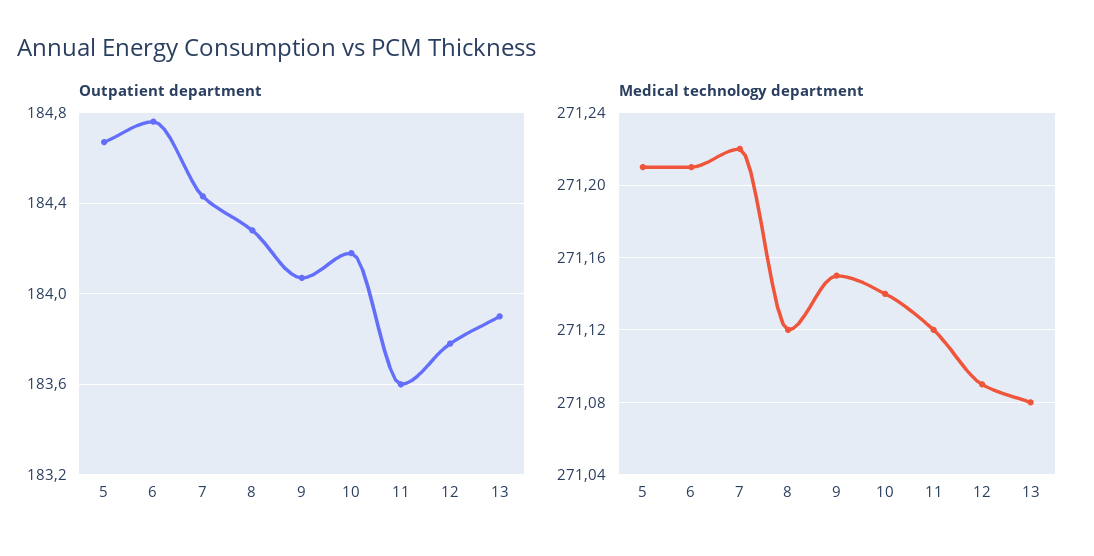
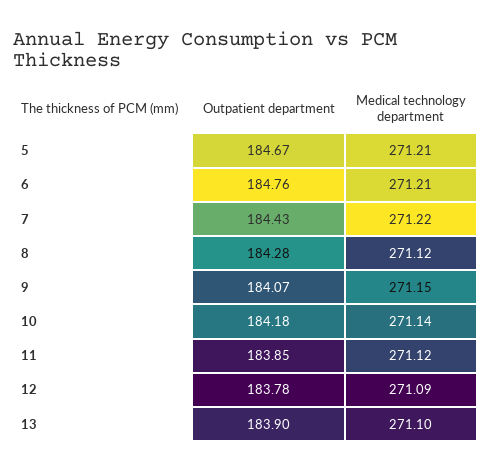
  {
    "Outpatient department": {
      "5": 184.67,
      "6": 184.76,
      "7": 184.43,
      "8": 184.28,
      "9": 184.07,
      "10": 184.18,
-     "11": 183.6,
+     "11": 183.85,
      "12": 183.78,
      "13": 183.9
    },
    "Medical technology department": {
      "5": 271.21,
      "6": 271.21,
      "7": 271.22,
      "8": 271.12,
      "9": 271.15,
      "10": 271.14,
      "11": 271.12,
      "12": 271.09,
-     "13": 271.08
+     "13": 271.1
    }
  }

